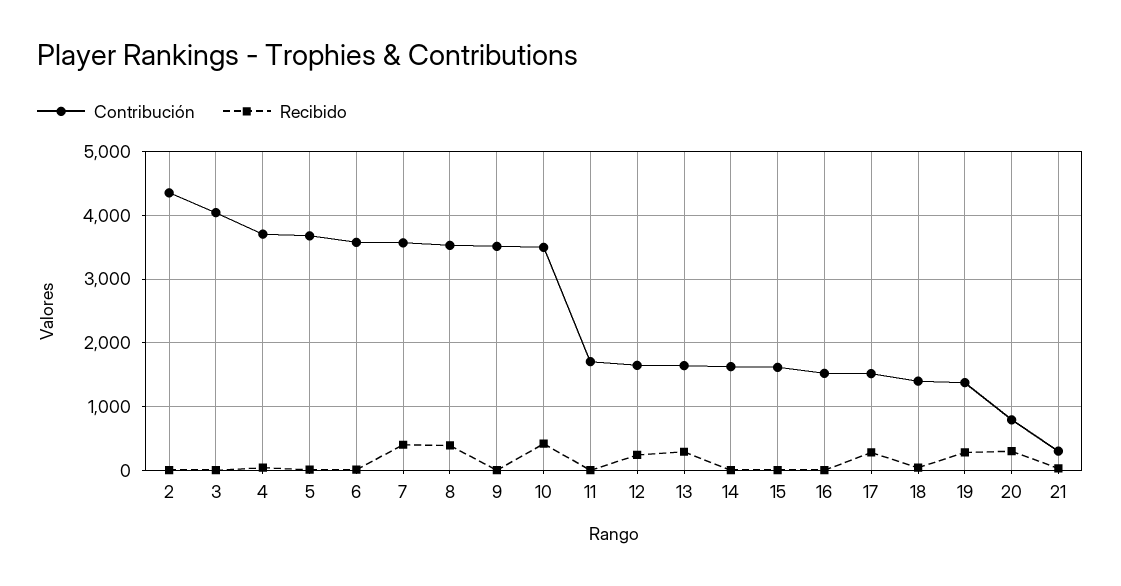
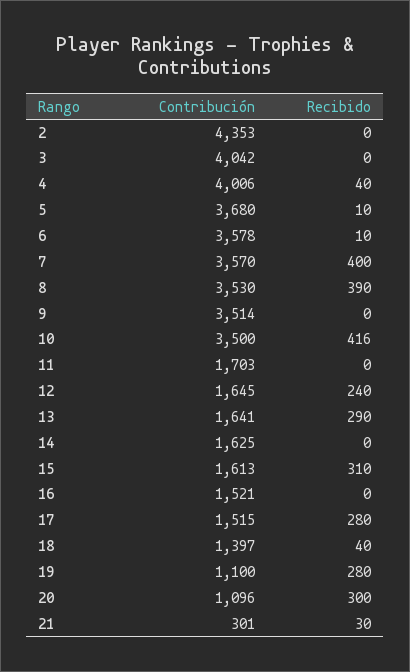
  {
    "Contribución": {
      "2": 4353,
      "3": 4042,
-     "4": 3700,
+     "4": 4006,
      "5": 3680,
      "6": 3578,
      "7": 3570,
      "8": 3530,
      "9": 3514,
      "10": 3500,
      "11": 1703,
      "12": 1645,
      "13": 1641,
      "14": 1625,
      "15": 1613,
      "16": 1521,
      "17": 1515,
      "18": 1397,
-     "19": 1400,
+     "19": 1100,
-     "20": 800,
+     "20": 1096,
      "21": 301
    },
    "Recibido": {
      "2": 0,
      "3": 0,
      "4": 40,
      "5": 10,
      "6": 10,
      "7": 400,
      "8": 390,
      "9": 0,
      "10": 416,
      "11": 0,
      "12": 240,
      "13": 290,
      "14": 0,
-     "15": 0,
+     "15": 310,
      "16": 0,
      "17": 280,
      "18": 40,
      "19": 280,
      "20": 300,
      "21": 30
    }
  }

